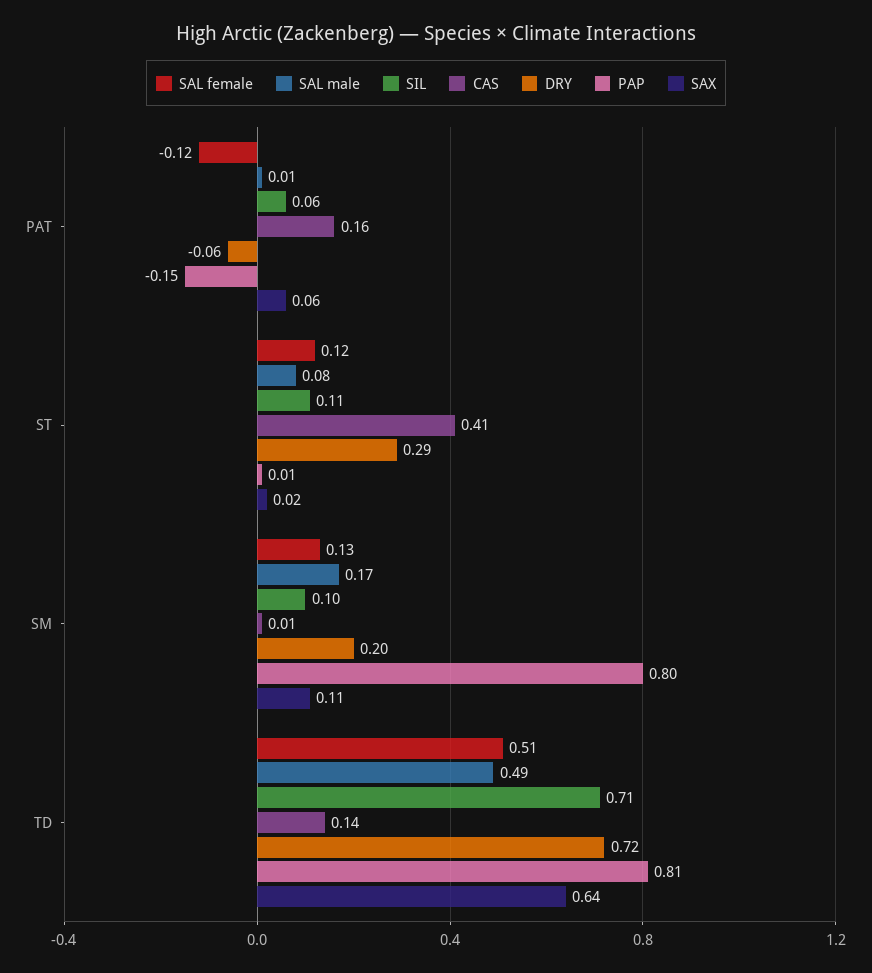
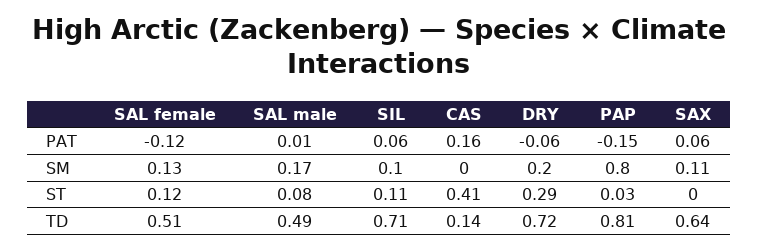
  {
    "SAL female": {
      "PAT": -0.12,
      "ST": 0.12,
      "SM": 0.13,
      "TD": 0.51
    },
    "SAL male": {
      "PAT": 0.01,
      "ST": 0.08,
      "SM": 0.17,
      "TD": 0.49
    },
    "SIL": {
      "PAT": 0.06,
      "ST": 0.11,
      "SM": 0.1,
      "TD": 0.71
    },
    "CAS": {
      "PAT": 0.16,
      "ST": 0.41,
-     "SM": 0.01,
+     "SM": 0,
      "TD": 0.14
    },
    "DRY": {
      "PAT": -0.06,
      "ST": 0.29,
      "SM": 0.2,
      "TD": 0.72
    },
    "PAP": {
      "PAT": -0.15,
-     "ST": 0.01,
+     "ST": 0.03,
      "SM": 0.8,
      "TD": 0.81
    },
    "SAX": {
      "PAT": 0.06,
-     "ST": 0.02,
+     "ST": 0,
      "SM": 0.11,
      "TD": 0.64
    }
  }

